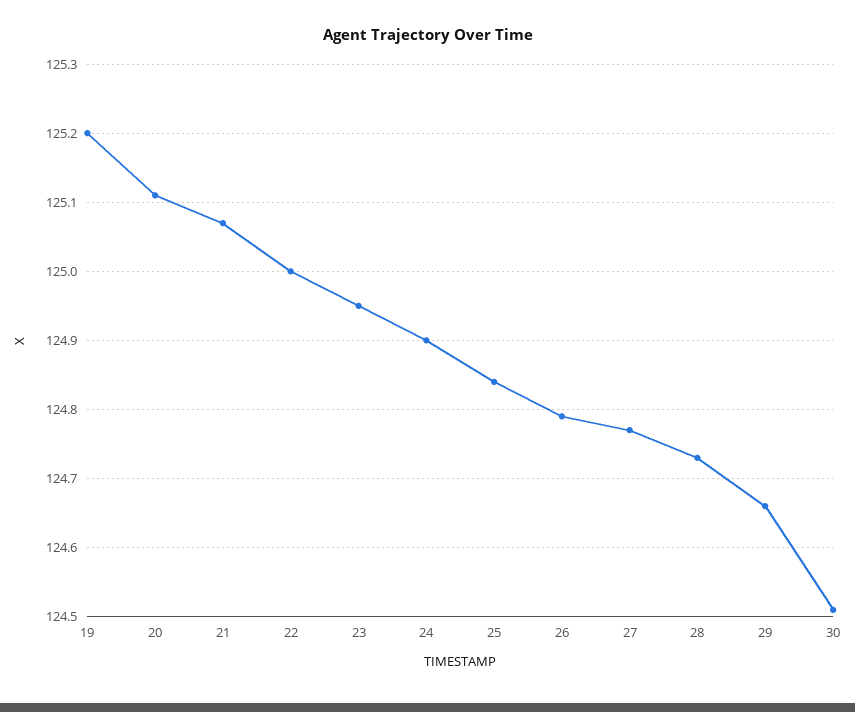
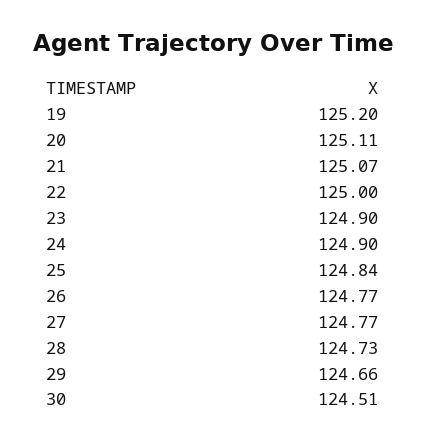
  {
    "19": 125.2,
    "20": 125.11,
    "21": 125.07,
    "22": 125,
-   "23": 124.95,
+   "23": 124.9,
    "24": 124.9,
    "25": 124.84,
-   "26": 124.79,
+   "26": 124.77,
    "27": 124.77,
    "28": 124.73,
    "29": 124.66,
    "30": 124.51
  }

